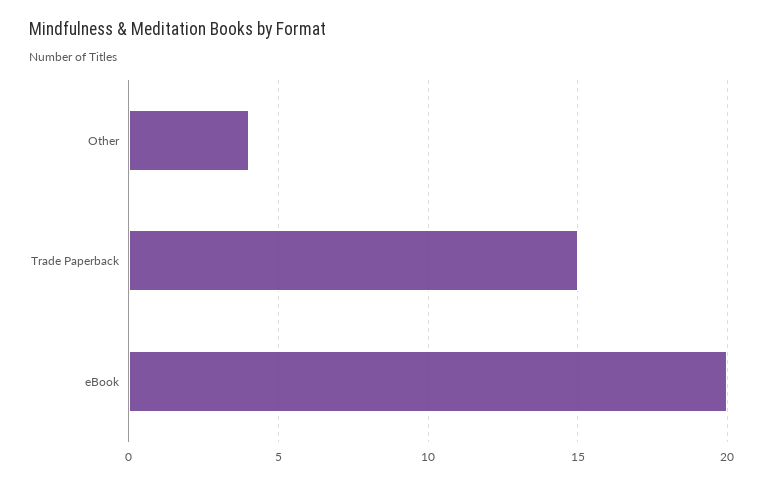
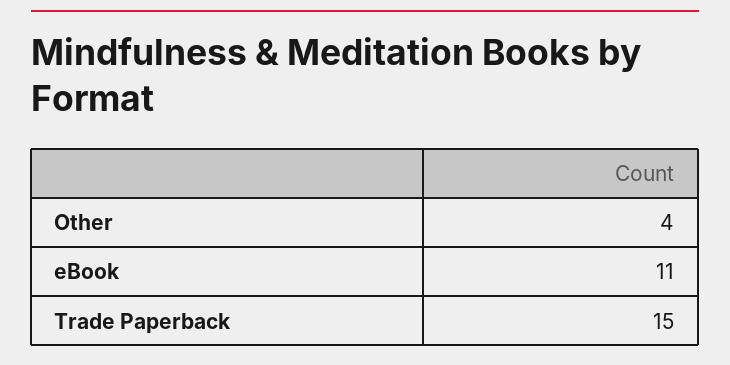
  {
    "Other": 4,
    "Trade Paperback": 15,
-   "eBook": 20
+   "eBook": 11
  }

